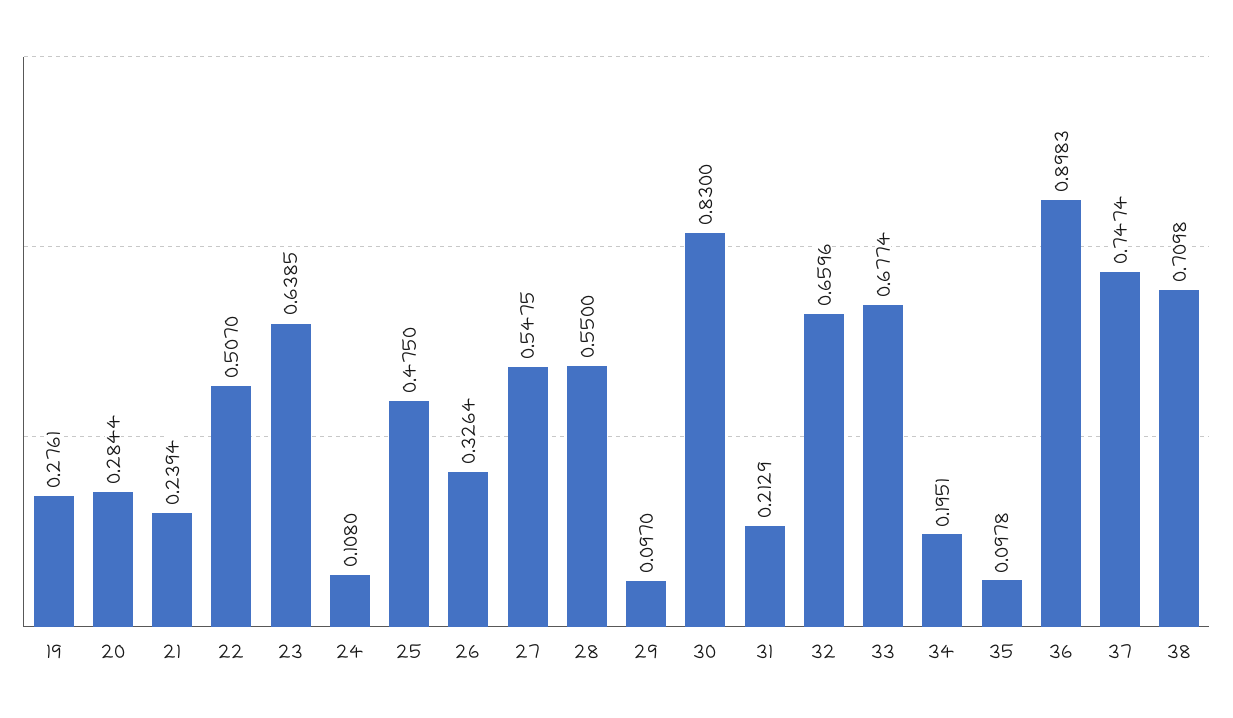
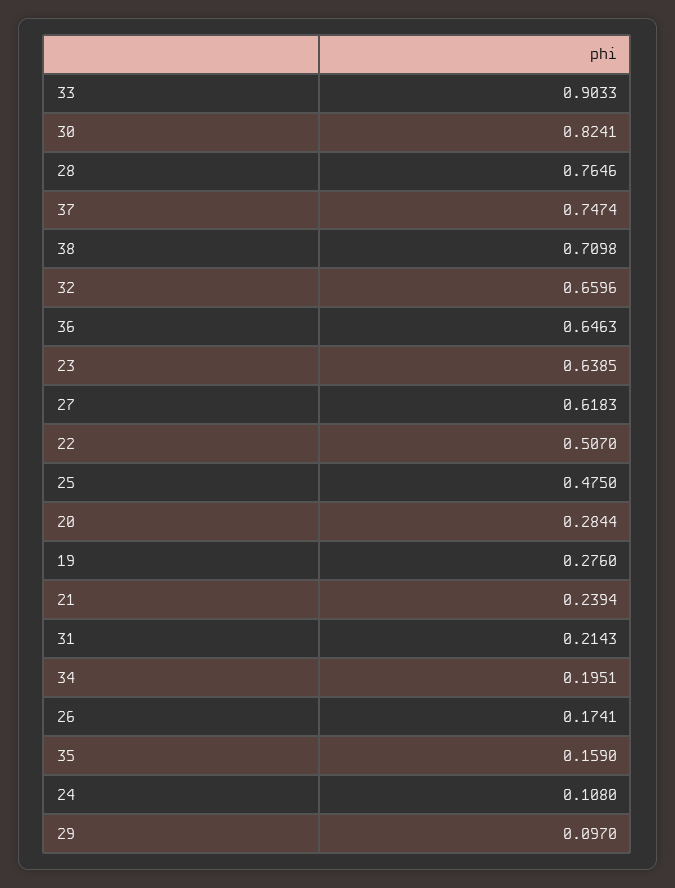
  {
-   "19": 0.2761,
+   "19": 0.276,
    "20": 0.2844,
    "21": 0.2394,
    "22": 0.507,
    "23": 0.6385,
    "24": 0.108,
    "25": 0.475,
-   "26": 0.3264,
+   "26": 0.1741,
-   "27": 0.5475,
+   "27": 0.6183,
-   "28": 0.55,
+   "28": 0.7646,
    "29": 0.097,
-   "30": 0.83,
+   "30": 0.8241,
-   "31": 0.2129,
+   "31": 0.2143,
    "32": 0.6596,
-   "33": 0.6774,
+   "33": 0.9033,
    "34": 0.1951,
-   "35": 0.0978,
+   "35": 0.159,
-   "36": 0.8983,
+   "36": 0.6463,
    "37": 0.7474,
    "38": 0.7098
  }

